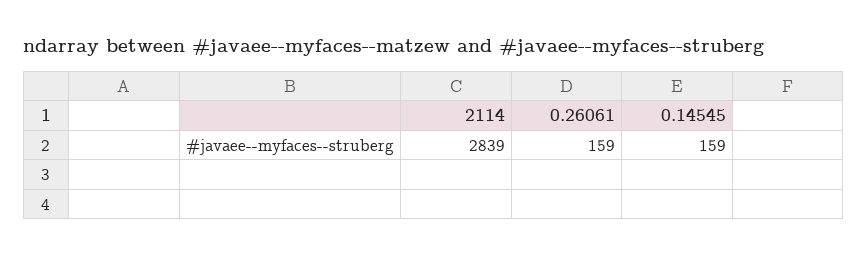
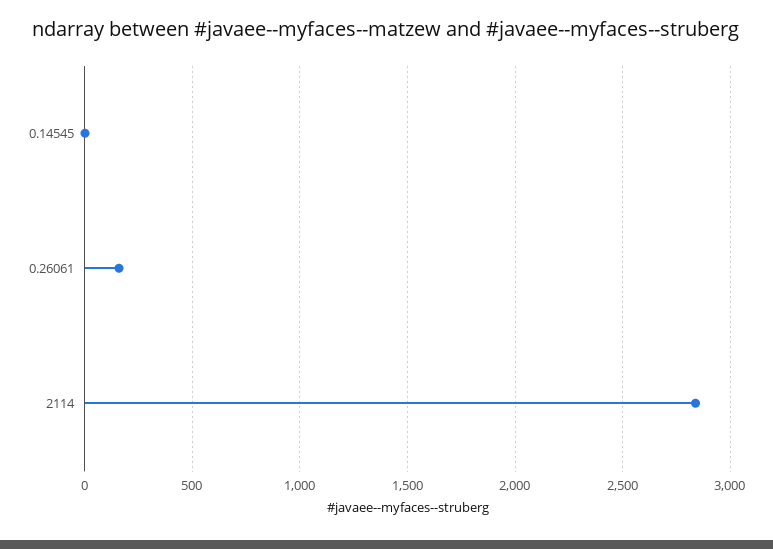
  {
    "2114": 2839,
    "0.26061": 159,
-   "0.14545": 159
+   "0.14545": 0
  }

